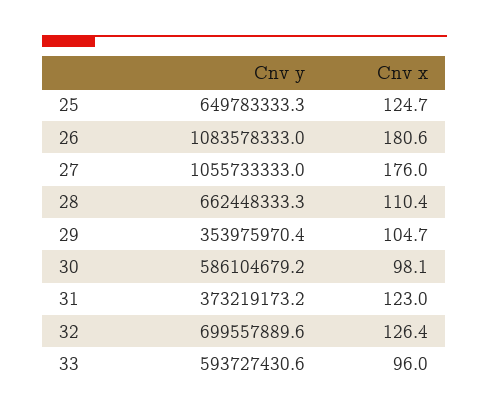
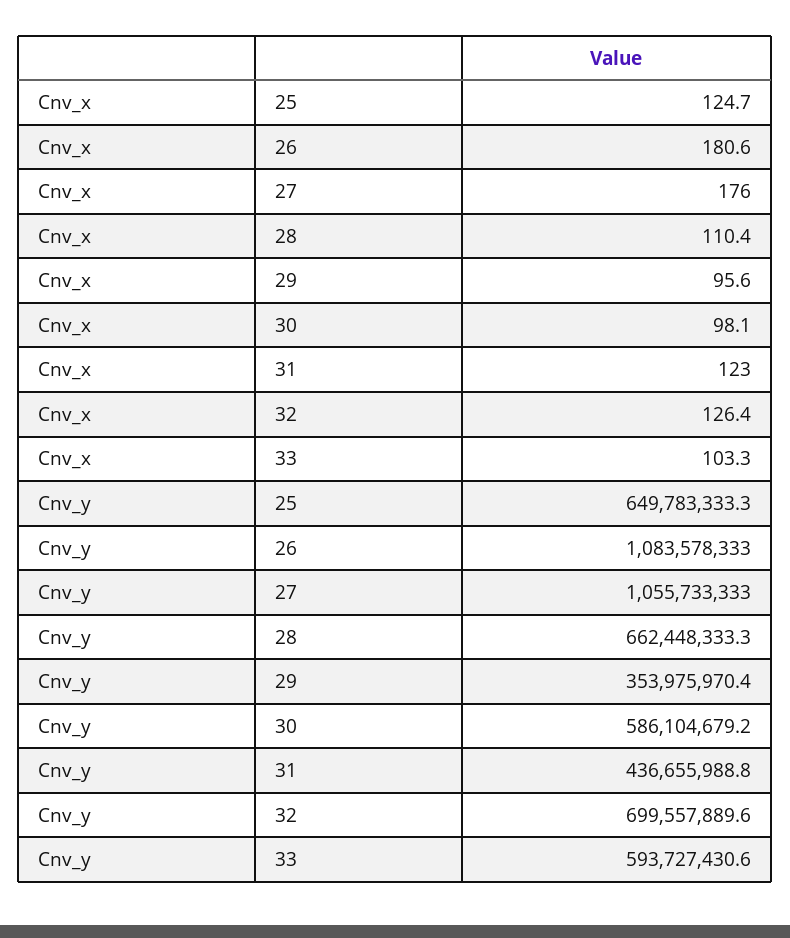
  {
    "Cnv y": {
      "25": 649783333.3,
      "26": 1083578333,
      "27": 1055733333,
      "28": 662448333.3,
      "29": 353975970.4,
      "30": 586104679.2,
-     "31": 373219173.2,
+     "31": 436655988.8,
      "32": 699557889.6,
      "33": 593727430.6
    },
    "Cnv x": {
      "25": 124.7,
      "26": 180.6,
      "27": 176,
      "28": 110.4,
-     "29": 104.7,
+     "29": 95.6,
      "30": 98.1,
      "31": 123,
      "32": 126.4,
-     "33": 96
+     "33": 103.3
    }
  }

